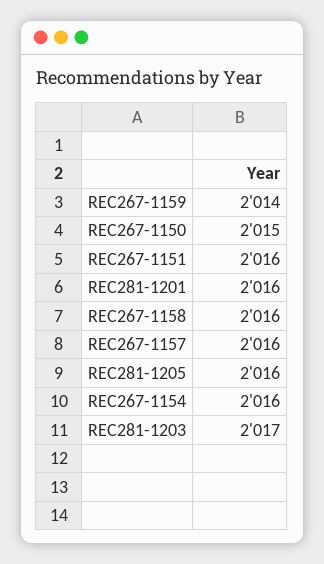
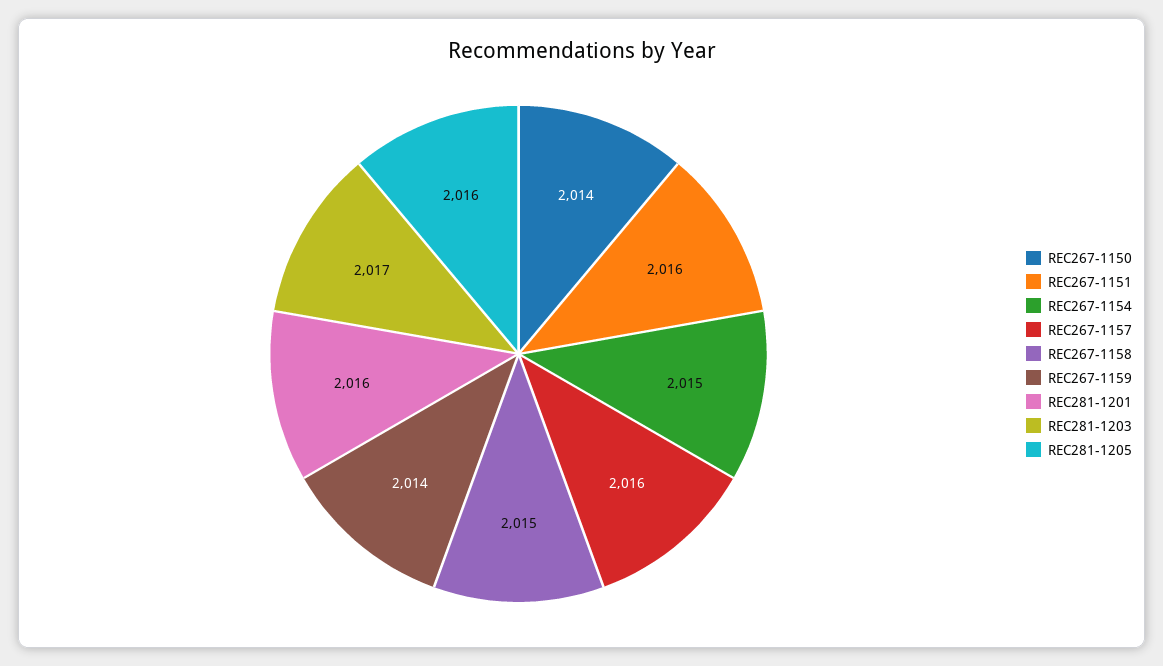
  {
    "REC267-1159": 2014,
-   "REC267-1150": 2015,
+   "REC267-1150": 2014,
    "REC267-1151": 2016,
    "REC281-1201": 2016,
-   "REC267-1158": 2016,
+   "REC267-1158": 2015,
    "REC267-1157": 2016,
    "REC281-1205": 2016,
-   "REC267-1154": 2016,
+   "REC267-1154": 2015,
    "REC281-1203": 2017
  }

